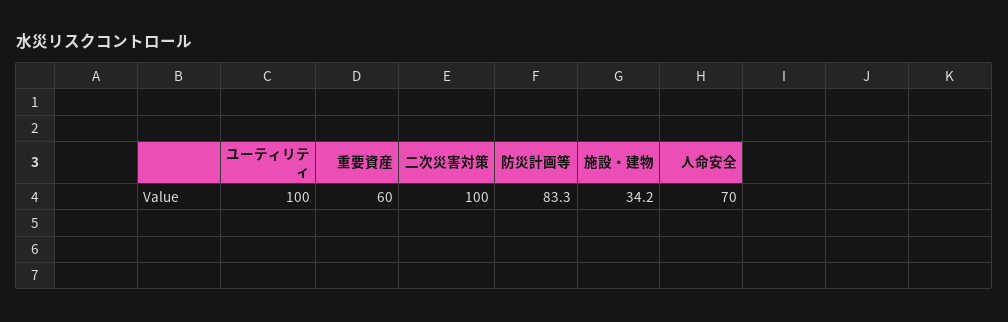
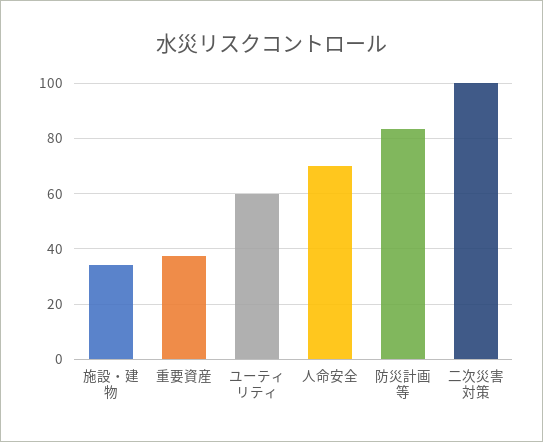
  {
-   "ユーティリティ": 100,
+   "ユーティリティ": 60,
-   "重要資産": 60,
+   "重要資産": 37.5,
    "二次災害対策": 100,
    "防災計画等": 83.3,
    "施設・建物": 34.2,
    "人命安全": 70
  }

